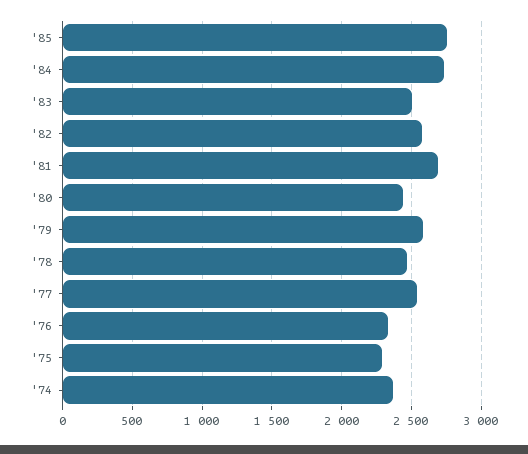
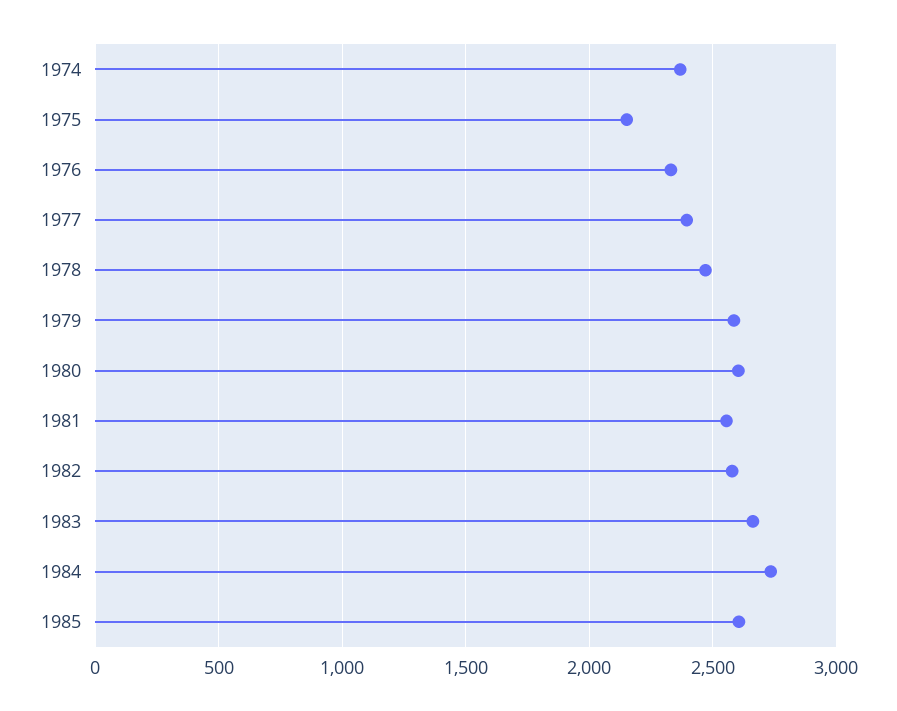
  {
-   "'85": 2750,
+   "'85": 2600,
    "'84": 2750,
-   "'83": 2500,
+   "'83": 2650,
    "'82": 2600,
-   "'81": 2700,
+   "'81": 2550,
-   "'80": 2450,
+   "'80": 2600,
    "'79": 2600,
    "'78": 2450,
-   "'77": 2550,
+   "'77": 2400,
    "'76": 2350,
-   "'75": 2300,
+   "'75": 2150,
    "'74": 2350
  }

